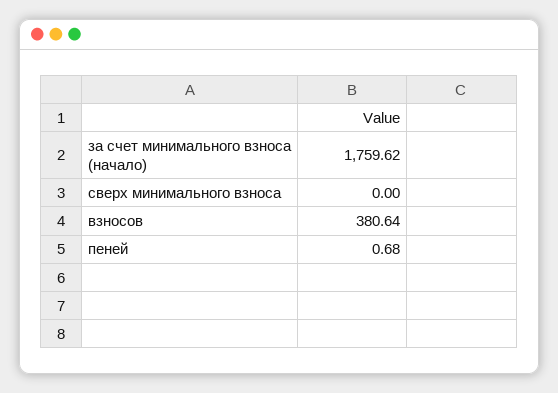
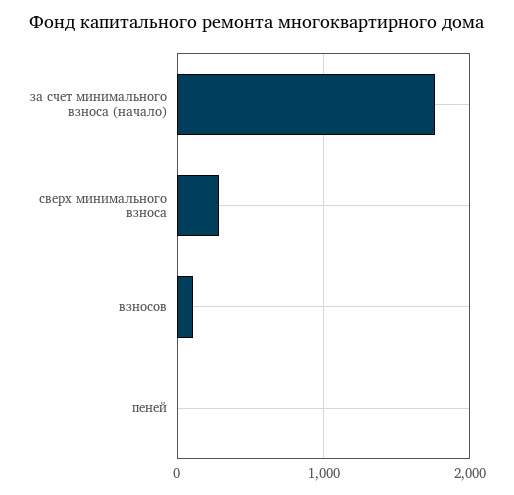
  {
    "за счет минимального взноса (начало)": 1759.62,
-   "сверх минимального взноса": 0,
+   "сверх минимального взноса": 300,
-   "взносов": 380.64,
+   "взносов": 100,
    "пеней": 0.68
  }

